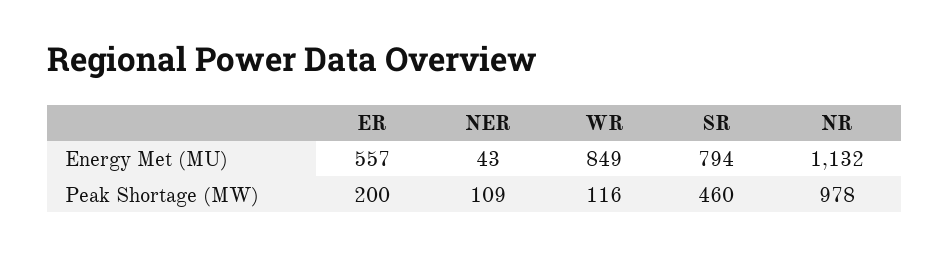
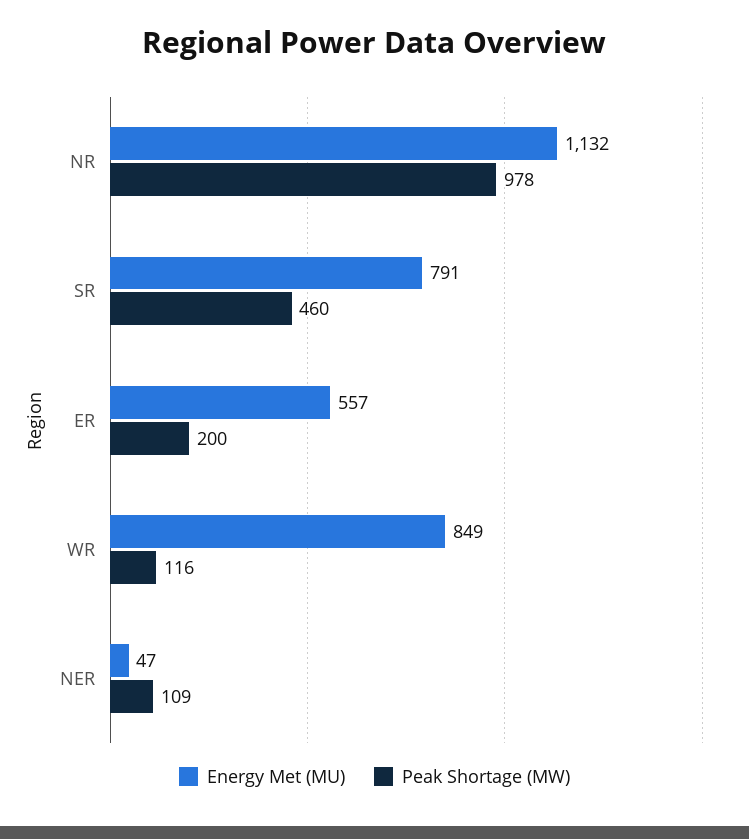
  {
    "Energy Met (MU)": {
      "ER": 557,
-     "NER": 43,
+     "NER": 47,
      "WR": 849,
-     "SR": 794,
+     "SR": 791,
      "NR": 1132
    },
    "Peak Shortage (MW)": {
      "ER": 200,
      "NER": 109,
      "WR": 116,
      "SR": 460,
      "NR": 978
    }
  }

